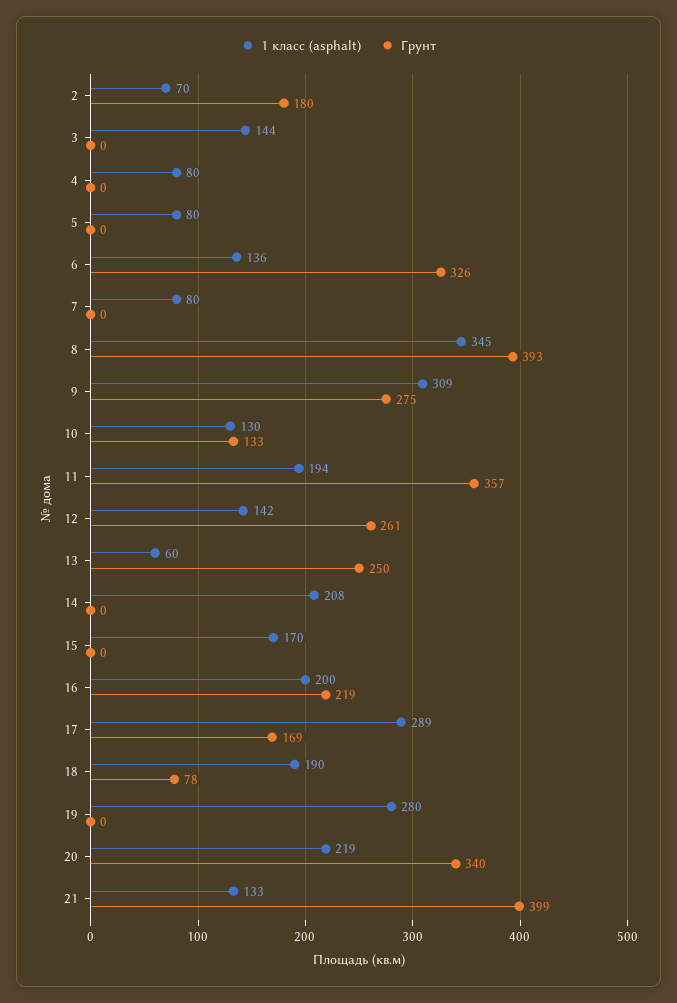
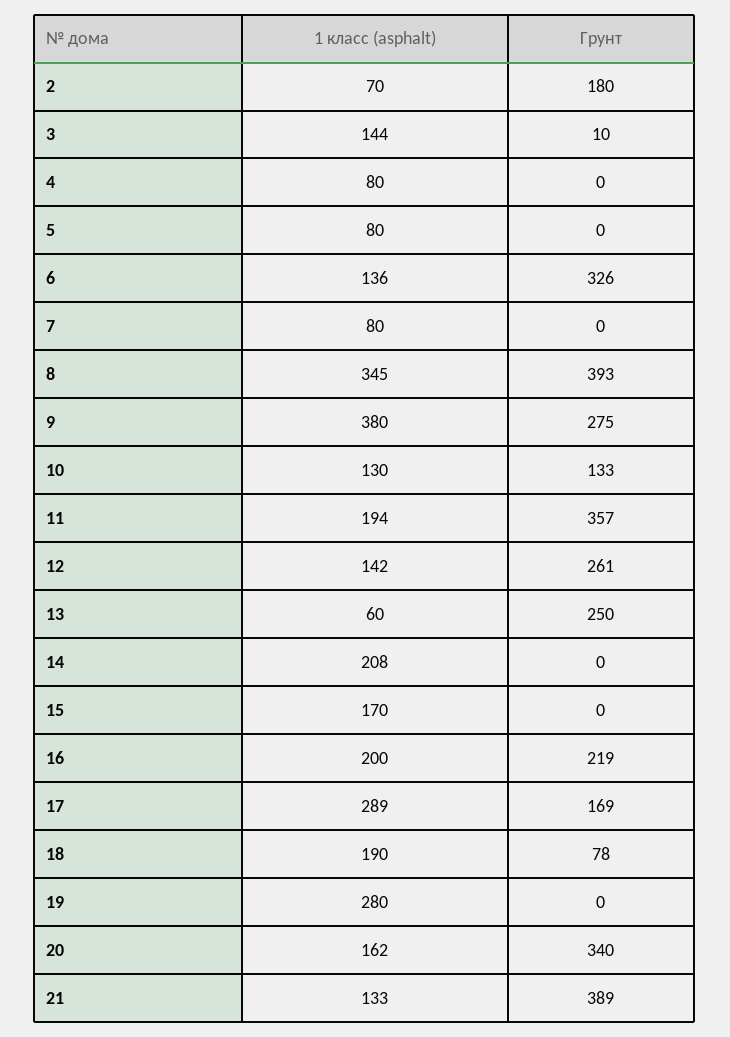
  {
    "1 класс (asphalt)": {
      "2": 70,
      "3": 144,
      "4": 80,
      "5": 80,
      "6": 136,
      "7": 80,
      "8": 345,
-     "9": 309,
+     "9": 380,
      "10": 130,
      "11": 194,
      "12": 142,
      "13": 60,
      "14": 208,
      "15": 170,
      "16": 200,
      "17": 289,
      "18": 190,
      "19": 280,
-     "20": 219,
+     "20": 162,
      "21": 133
    },
    "Грунт": {
      "2": 180,
-     "3": 0,
+     "3": 10,
      "4": 0,
      "5": 0,
      "6": 326,
      "7": 0,
      "8": 393,
      "9": 275,
      "10": 133,
      "11": 357,
      "12": 261,
      "13": 250,
      "14": 0,
      "15": 0,
      "16": 219,
      "17": 169,
      "18": 78,
      "19": 0,
      "20": 340,
-     "21": 399
+     "21": 389
    }
  }

